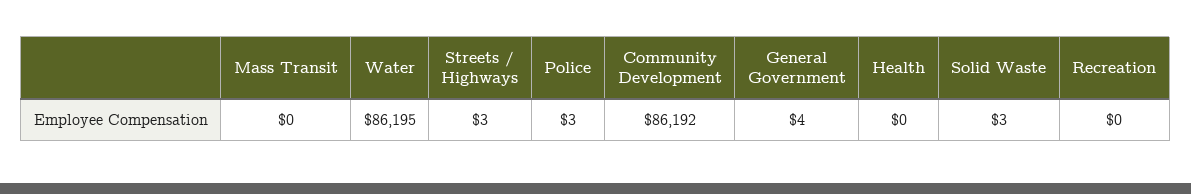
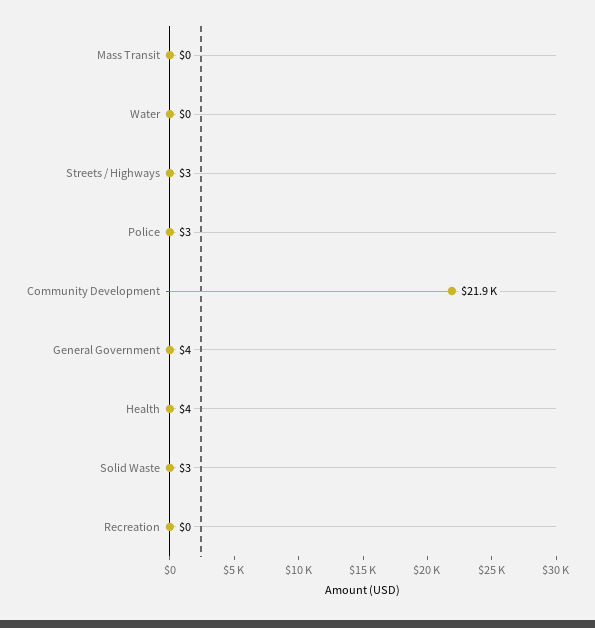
  {
    "Mass Transit": 0,
-   "Water": 86195,
+   "Water": 0,
    "Streets / Highways": 3,
    "Police": 3,
-   "Community Development": 86192,
+   "Community Development": 21900,
    "General Government": 4,
-   "Health": 0,
+   "Health": 4,
    "Solid Waste": 3,
    "Recreation": 0
  }

